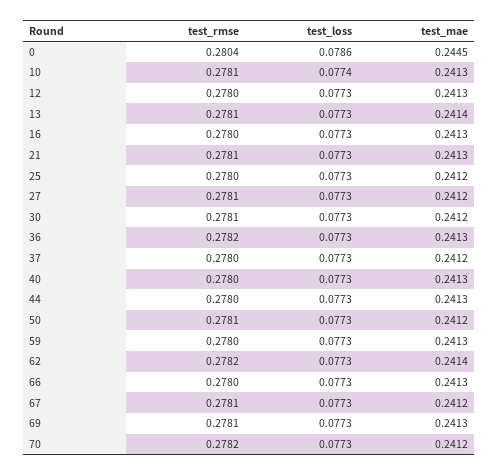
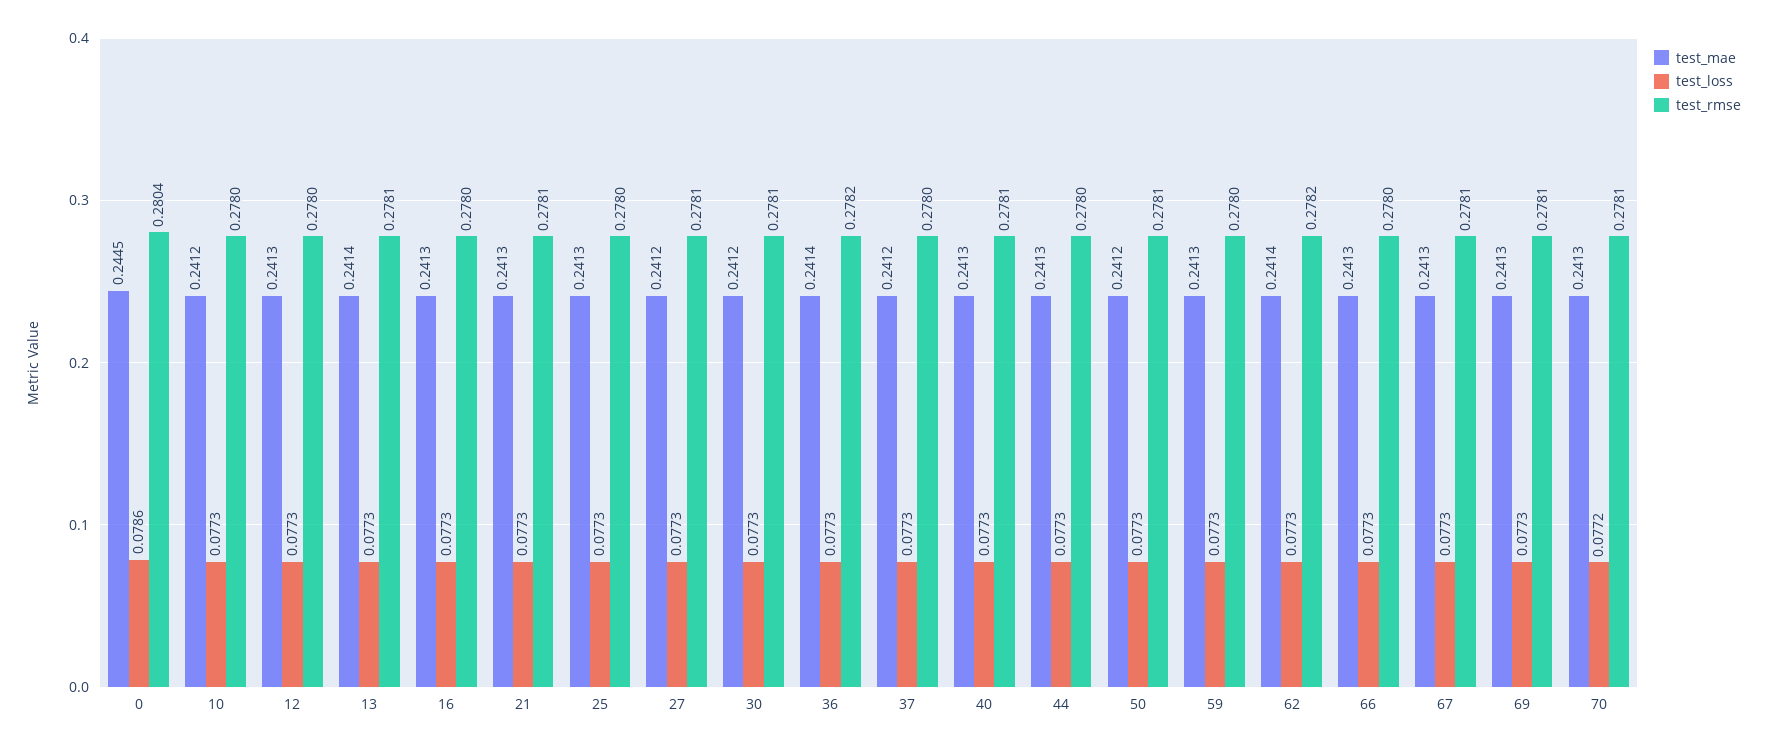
  {
    "test_rmse": {
      "0": 0.2804,
-     "10": 0.2781,
+     "10": 0.278,
      "12": 0.278,
      "13": 0.2781,
      "16": 0.278,
      "21": 0.2781,
      "25": 0.278,
      "27": 0.2781,
      "30": 0.2781,
      "36": 0.2782,
      "37": 0.278,
-     "40": 0.278,
+     "40": 0.2781,
      "44": 0.278,
      "50": 0.2781,
      "59": 0.278,
      "62": 0.2782,
      "66": 0.278,
      "67": 0.2781,
      "69": 0.2781,
-     "70": 0.2782
+     "70": 0.2781
    },
    "test_loss": {
      "0": 0.0786,
-     "10": 0.0774,
+     "10": 0.0773,
      "12": 0.0773,
      "13": 0.0773,
      "16": 0.0773,
      "21": 0.0773,
      "25": 0.0773,
      "27": 0.0773,
      "30": 0.0773,
      "36": 0.0773,
      "37": 0.0773,
      "40": 0.0773,
      "44": 0.0773,
      "50": 0.0773,
      "59": 0.0773,
      "62": 0.0773,
      "66": 0.0773,
      "67": 0.0773,
      "69": 0.0773,
-     "70": 0.0773
+     "70": 0.0772
    },
    "test_mae": {
      "0": 0.2445,
-     "10": 0.2413,
+     "10": 0.2412,
      "12": 0.2413,
      "13": 0.2414,
      "16": 0.2413,
      "21": 0.2413,
-     "25": 0.2412,
+     "25": 0.2413,
      "27": 0.2412,
      "30": 0.2412,
-     "36": 0.2413,
+     "36": 0.2414,
      "37": 0.2412,
      "40": 0.2413,
      "44": 0.2413,
      "50": 0.2412,
      "59": 0.2413,
      "62": 0.2414,
      "66": 0.2413,
-     "67": 0.2412,
+     "67": 0.2413,
      "69": 0.2413,
-     "70": 0.2412
+     "70": 0.2413
    }
  }

